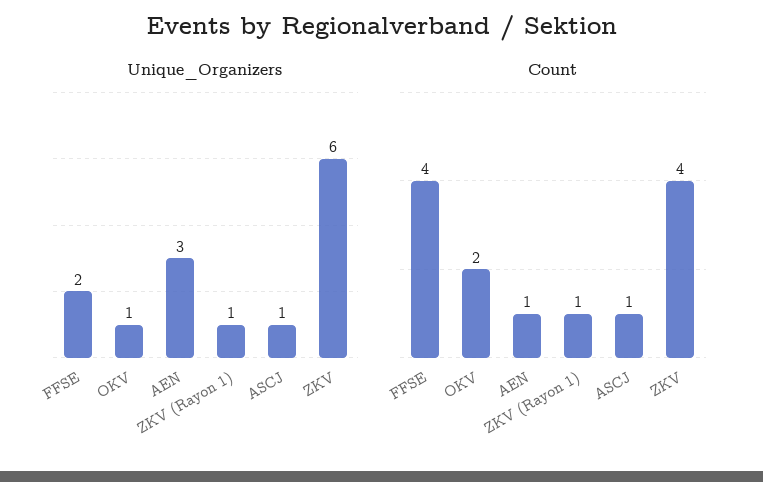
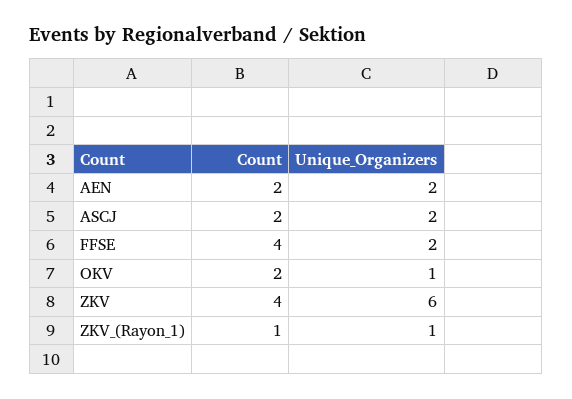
  {
    "Unique_Organizers": {
      "FFSE": 2,
      "OKV": 1,
-     "AEN": 3,
+     "AEN": 2,
      "ZKV (Rayon 1)": 1,
-     "ASCJ": 1,
+     "ASCJ": 2,
      "ZKV": 6
    },
    "Count": {
      "FFSE": 4,
      "OKV": 2,
-     "AEN": 1,
+     "AEN": 2,
      "ZKV (Rayon 1)": 1,
-     "ASCJ": 1,
+     "ASCJ": 2,
      "ZKV": 4
    }
  }

